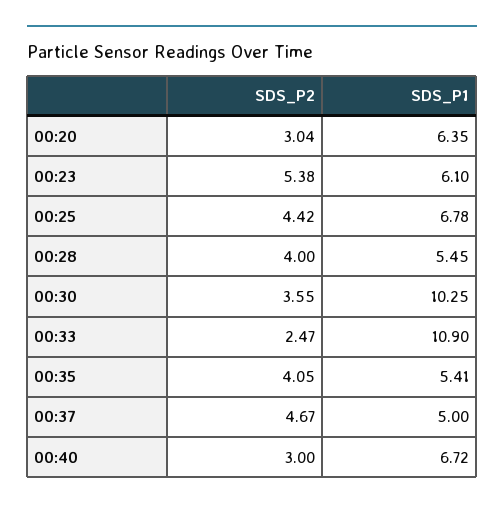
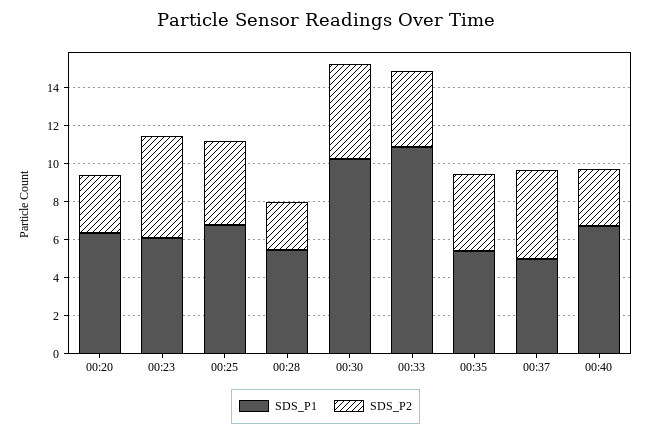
  {
    "SDS_P2": {
      "00:20": 3.04,
      "00:23": 5.38,
      "00:25": 4.42,
-     "00:28": 4,
+     "00:28": 2.5,
-     "00:30": 3.55,
+     "00:30": 5,
-     "00:33": 2.47,
+     "00:33": 4,
      "00:35": 4.05,
      "00:37": 4.67,
      "00:40": 3
    },
    "SDS_P1": {
      "00:20": 6.35,
      "00:23": 6.1,
      "00:25": 6.78,
      "00:28": 5.45,
      "00:30": 10.25,
      "00:33": 10.9,
      "00:35": 5.41,
      "00:37": 5,
      "00:40": 6.72
    }
  }

